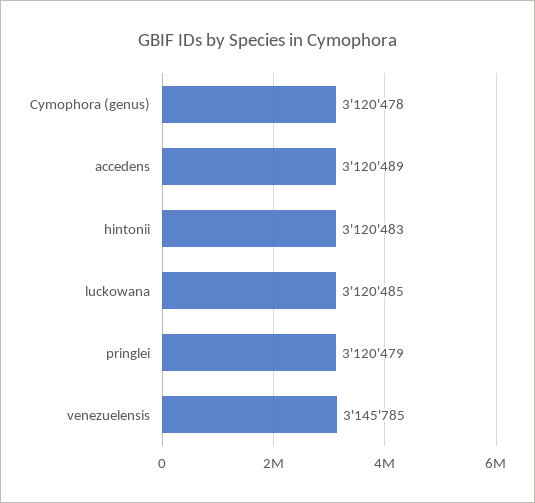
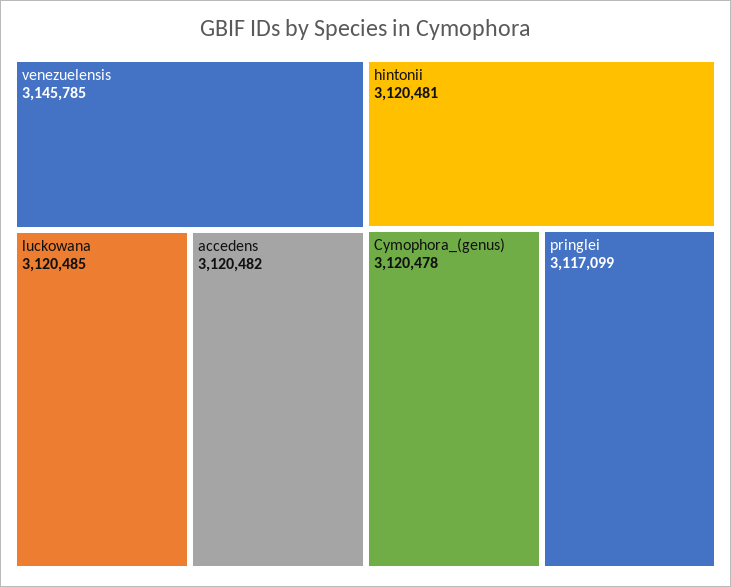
  {
    "Cymophora (genus)": 3120478,
-   "accedens": 3120489,
+   "accedens": 3120482,
-   "hintonii": 3120483,
+   "hintonii": 3120481,
    "luckowana": 3120485,
-   "pringlei": 3120479,
+   "pringlei": 3117099,
    "venezuelensis": 3145785
  }

